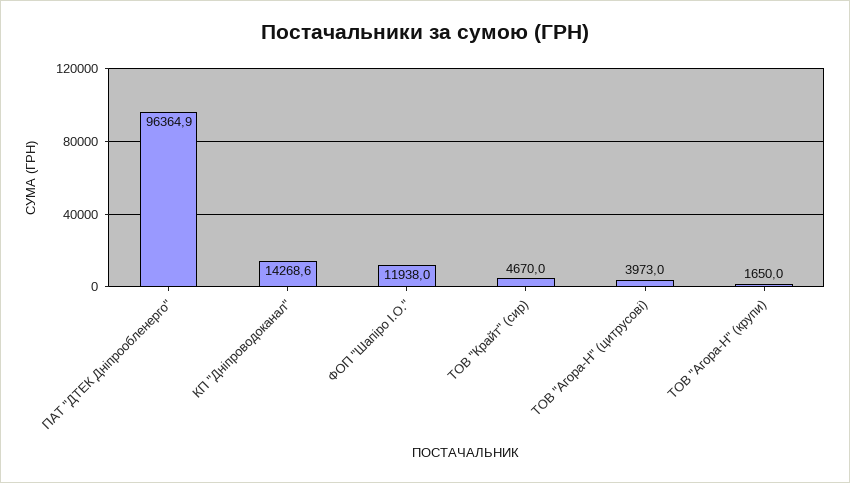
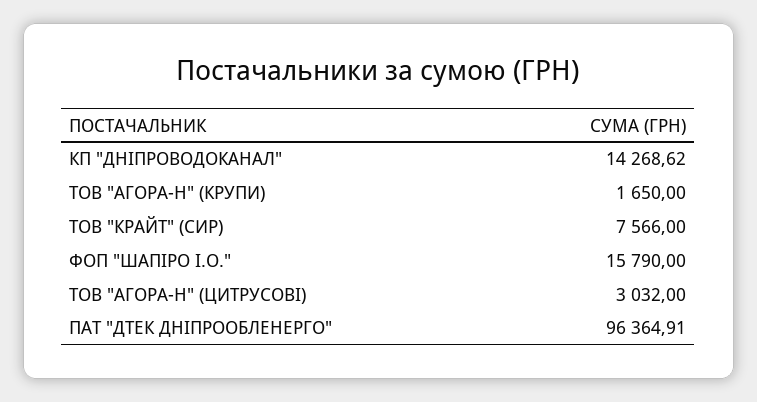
  {
    "ПАТ \"ДТЕК Дніпрообленерго\"": 96364.91,
    "КП \"Дніпроводоканал\"": 14268.62,
-   "ФОП \"Шапіро І.О.\"": 11938,
+   "ФОП \"Шапіро І.О.\"": 15790,
-   "ТОВ \"Крайт\" (сир)": 4670,
+   "ТОВ \"Крайт\" (сир)": 7566,
-   "ТОВ \"Агора-Н\" (цитрусові)": 3973,
+   "ТОВ \"Агора-Н\" (цитрусові)": 3032,
    "ТОВ \"Агора-Н\" (крупи)": 1650
  }

